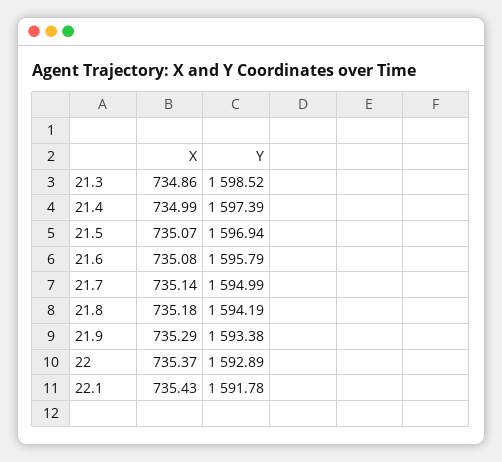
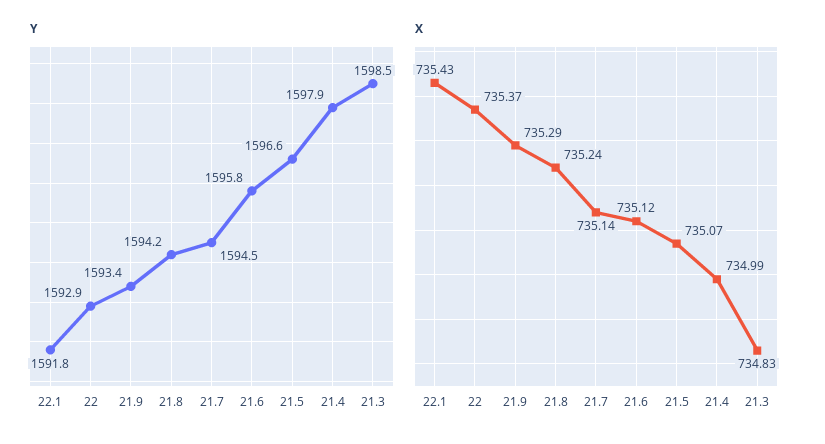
  {
    "X": {
-     "21.3": 734.86,
+     "21.3": 734.83,
      "21.4": 734.99,
      "21.5": 735.07,
-     "21.6": 735.08,
+     "21.6": 735.12,
      "21.7": 735.14,
-     "21.8": 735.18,
+     "21.8": 735.24,
      "21.9": 735.29,
      "22": 735.37,
      "22.1": 735.43
    },
    "Y": {
      "21.3": 1598.52,
-     "21.4": 1597.39,
+     "21.4": 1597.9,
-     "21.5": 1596.94,
+     "21.5": 1596.6,
      "21.6": 1595.79,
-     "21.7": 1594.99,
+     "21.7": 1594.5,
      "21.8": 1594.19,
      "21.9": 1593.38,
      "22": 1592.89,
      "22.1": 1591.78
    }
  }

